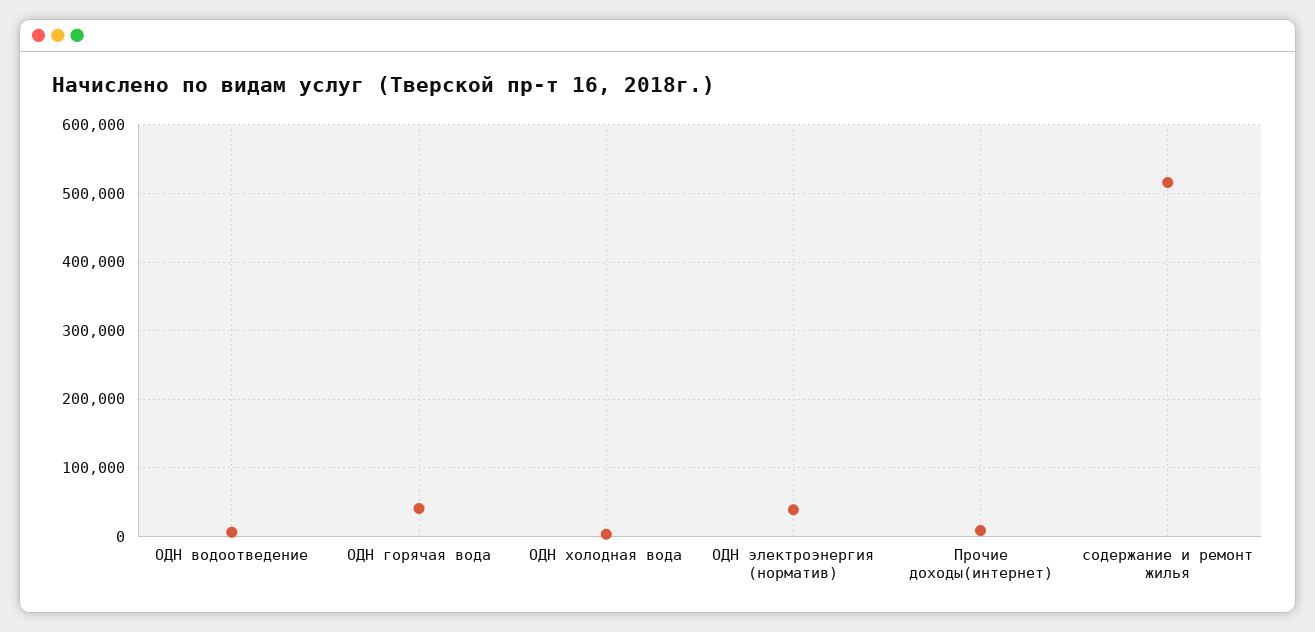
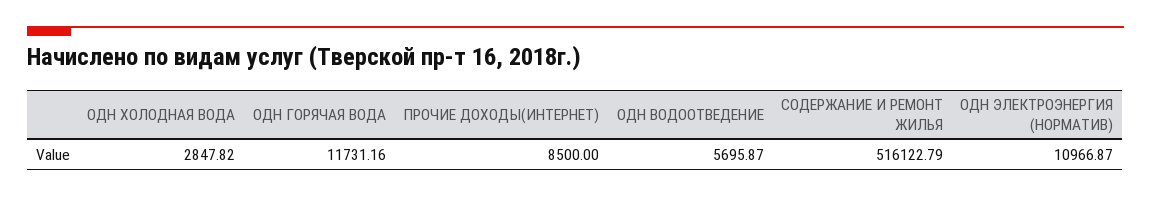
  {
    "ОДН водоотведение": 5695.87,
-   "ОДН горячая вода": 40000,
+   "ОДН горячая вода": 11731.16,
    "ОДН холодная вода": 2847.82,
-   "ОДН электроэнергия (норматив)": 40000,
+   "ОДН электроэнергия (норматив)": 10966.87,
    "Прочие доходы(интернет)": 8500,
    "содержание и ремонт жилья": 516122.79
  }

